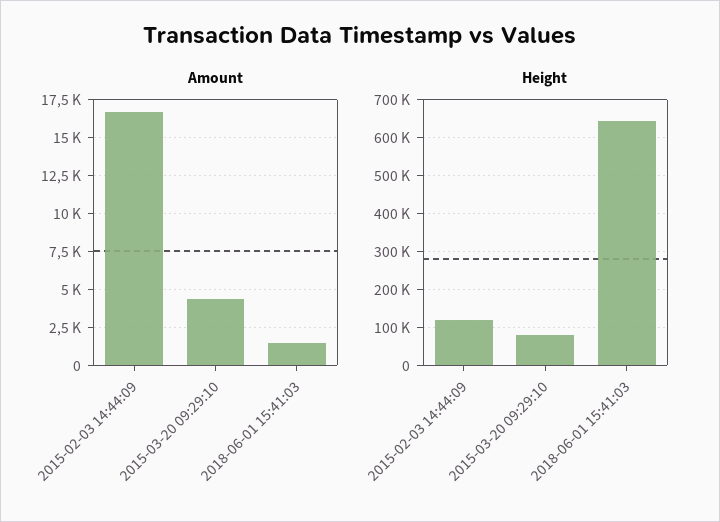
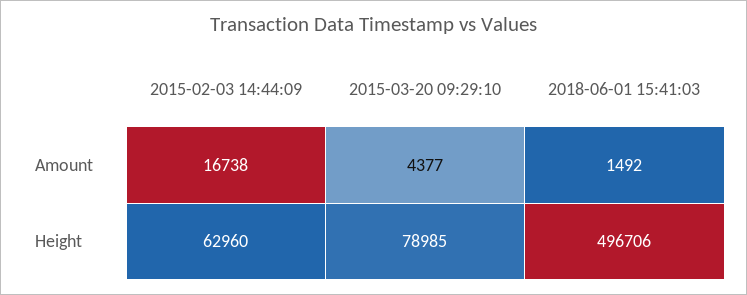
  {
    "Amount": {
      "2015-02-03 14:44:09": 16738,
      "2015-03-20 09:29:10": 4377,
      "2018-06-01 15:41:03": 1492
    },
    "Height": {
-     "2015-02-03 14:44:09": 120000,
+     "2015-02-03 14:44:09": 62960,
      "2015-03-20 09:29:10": 78985,
-     "2018-06-01 15:41:03": 640000
+     "2018-06-01 15:41:03": 496706
    }
  }

